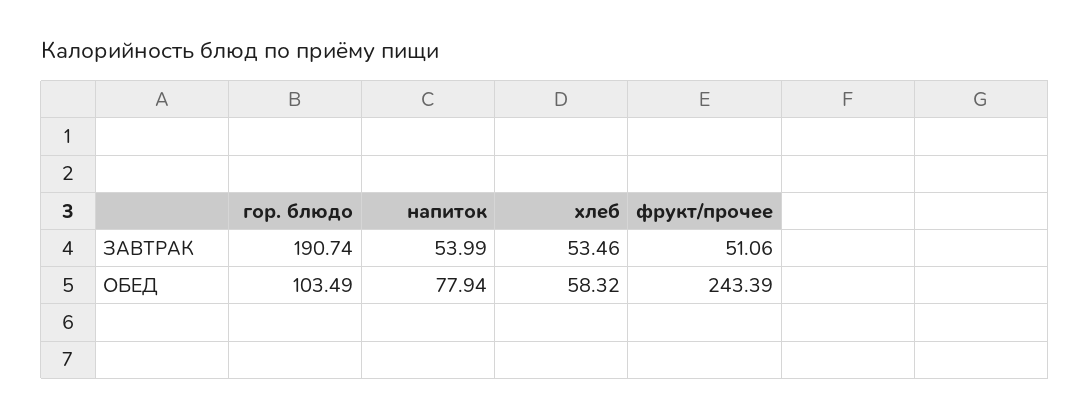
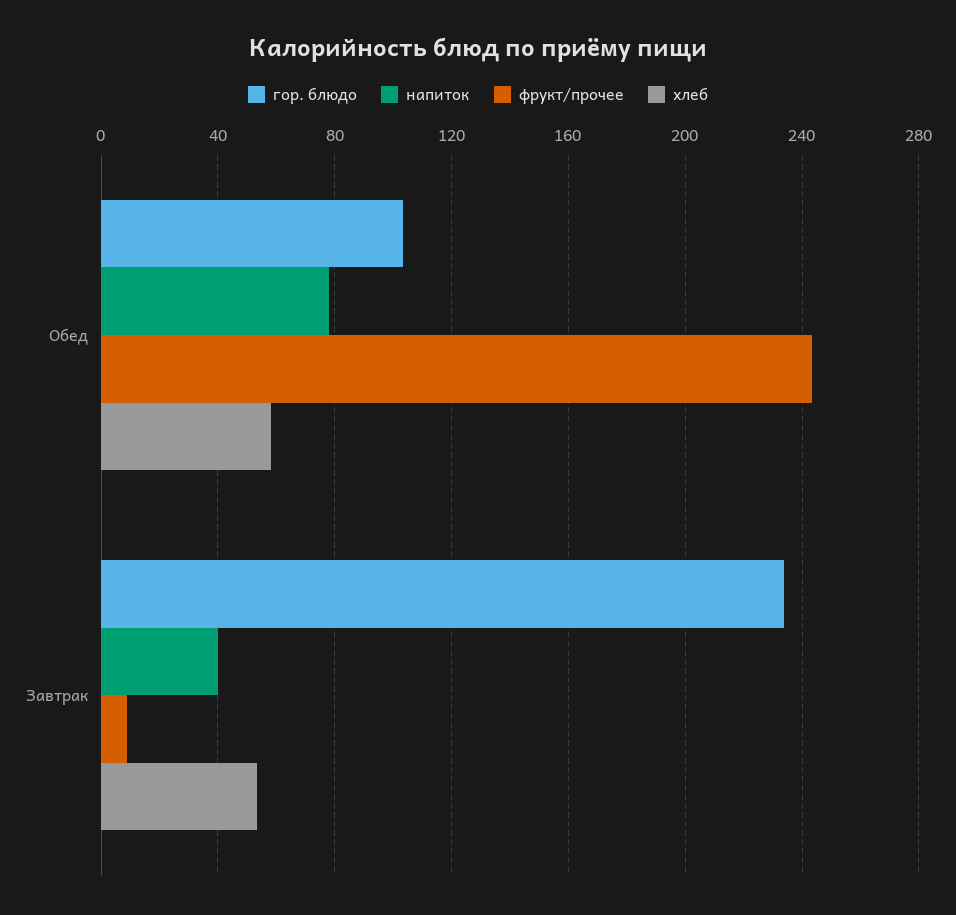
  {
    "гор. блюдо": {
-     "ЗАВТРАК": 190.74,
+     "ЗАВТРАК": 235,
      "ОБЕД": 103.49
    },
    "напиток": {
-     "ЗАВТРАК": 53.99,
+     "ЗАВТРАК": 40,
      "ОБЕД": 77.94
    },
    "хлеб": {
      "ЗАВТРАК": 53.46,
      "ОБЕД": 58.32
    },
    "фрукт/прочее": {
-     "ЗАВТРАК": 51.06,
+     "ЗАВТРАК": 10,
      "ОБЕД": 243.39
    }
  }

